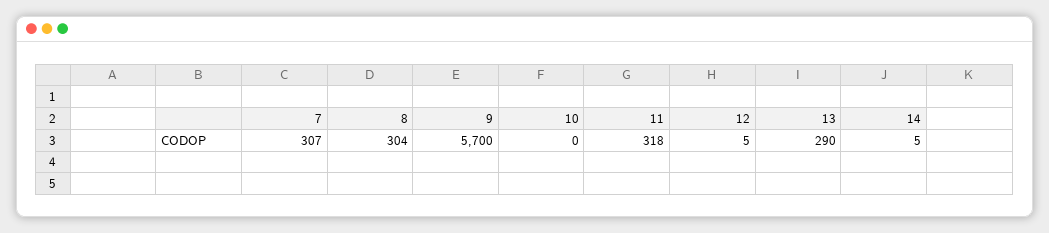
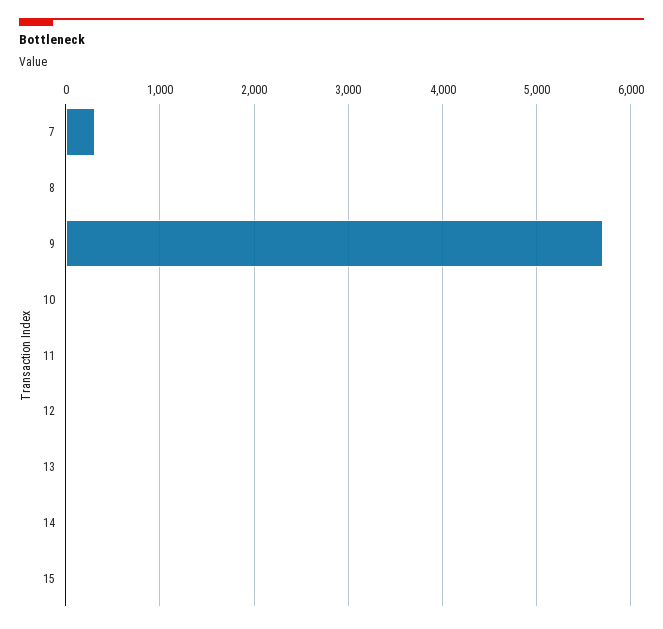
  {
    "7": 307,
-   "8": 304,
+   "8": 0,
    "9": 5700,
    "10": 0,
-   "11": 318,
+   "11": 0,
    "12": 5,
-   "13": 290,
+   "13": 0,
-   "14": 5
+   "14": 5,
+   "15": 0
  }

